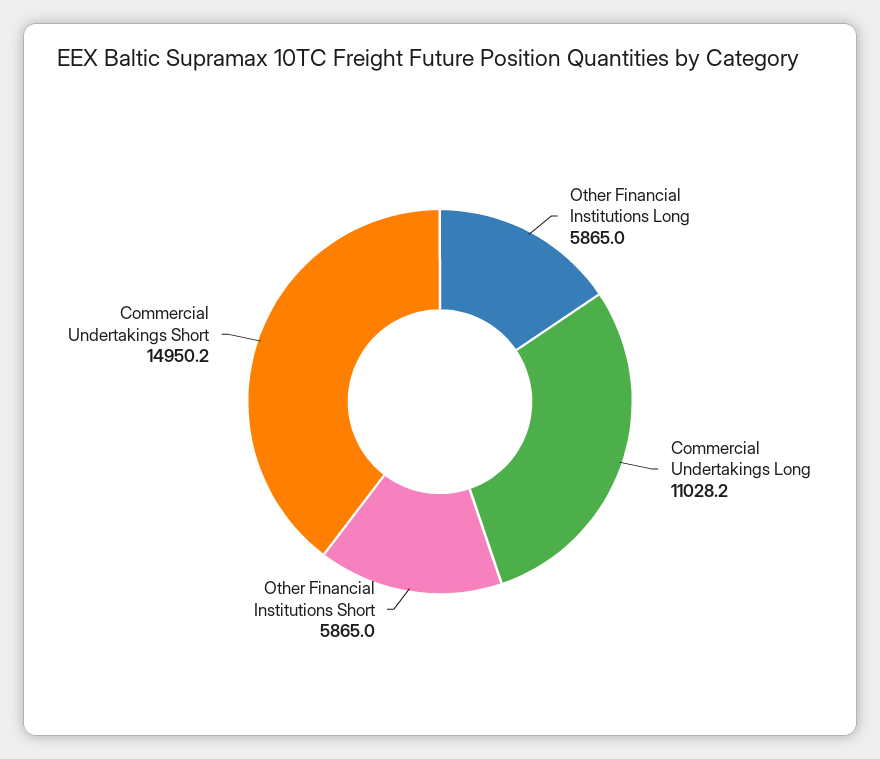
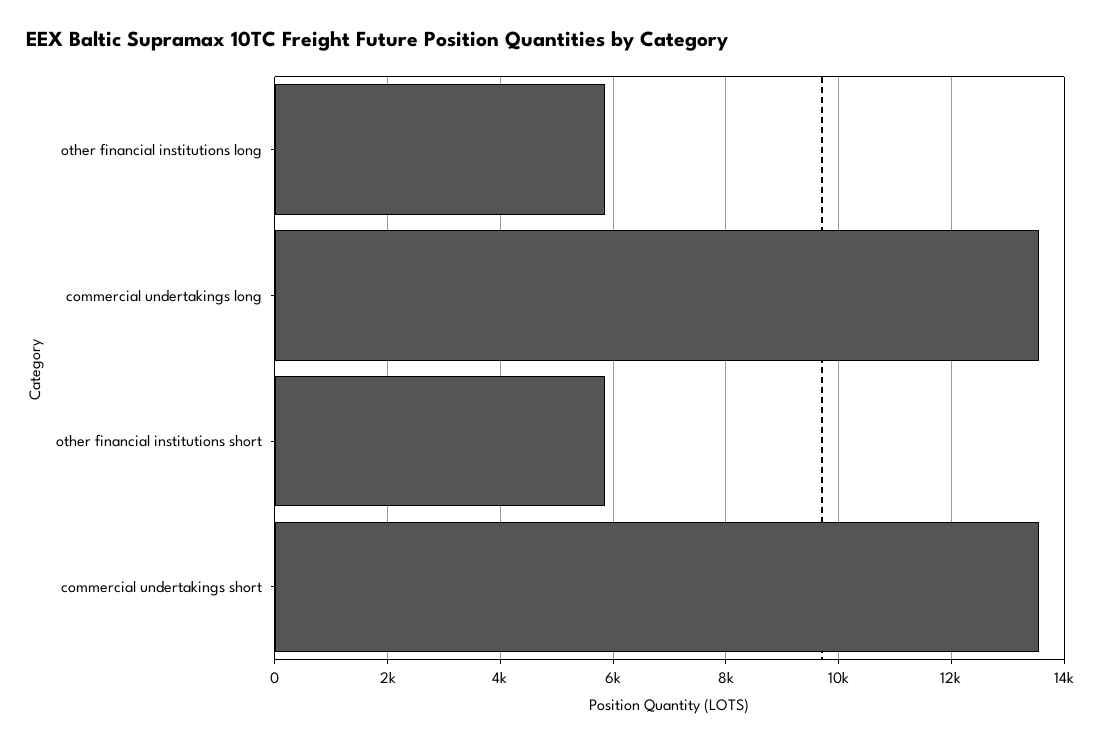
  {
    "Other Financial Institutions Long": 5865,
-   "Commercial Undertakings Long": 11028.2,
+   "Commercial Undertakings Long": 13600,
    "Other Financial Institutions Short": 5865,
-   "Commercial Undertakings Short": 14950.2
+   "Commercial Undertakings Short": 13600
  }

